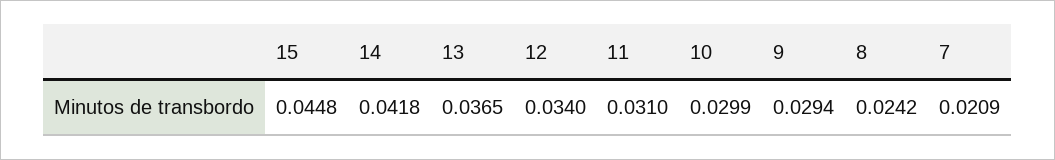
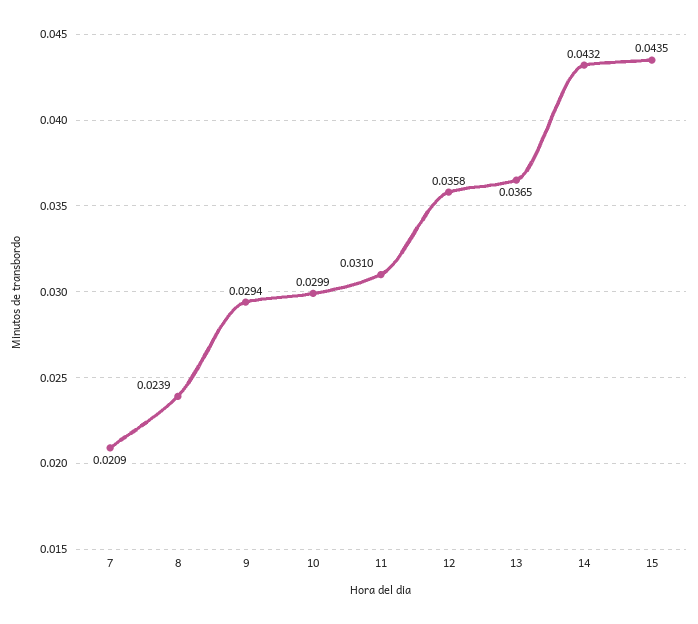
  {
-   "15": 0.0448,
+   "15": 0.0435,
-   "14": 0.0418,
+   "14": 0.0432,
    "13": 0.0365,
-   "12": 0.034,
+   "12": 0.0358,
    "11": 0.031,
    "10": 0.0299,
    "9": 0.0294,
-   "8": 0.0242,
+   "8": 0.0239,
    "7": 0.0209
  }

